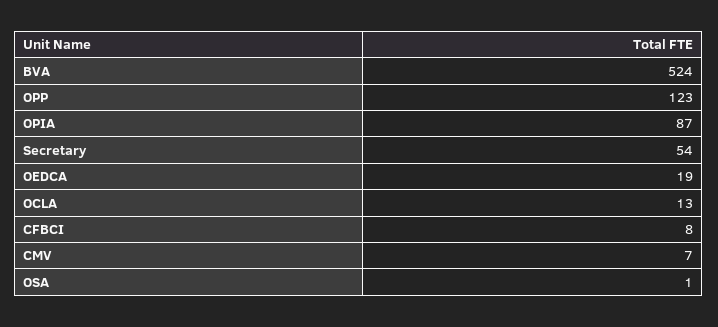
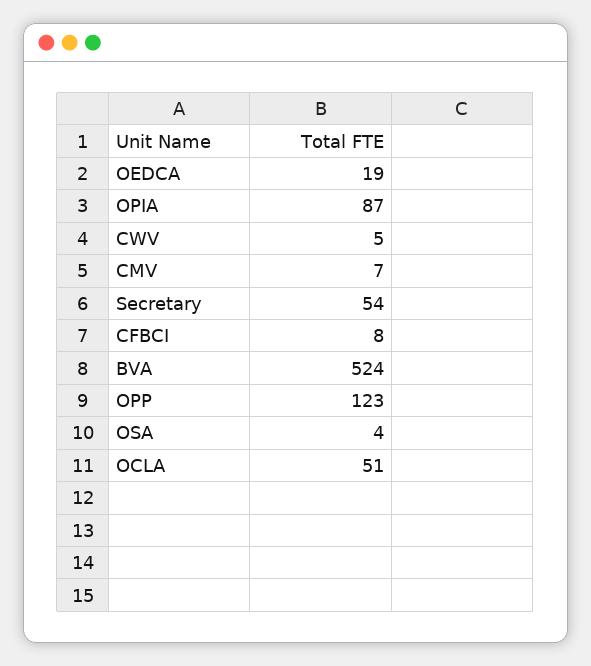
  {
    "BVA": 524,
    "OPP": 123,
    "OPIA": 87,
    "Secretary": 54,
    "OEDCA": 19,
-   "OCLA": 13,
+   "OCLA": 51,
    "CFBCI": 8,
    "CMV": 7,
-   "OSA": 1
+   "OSA": 4,
+   "CWV": 5
  }

